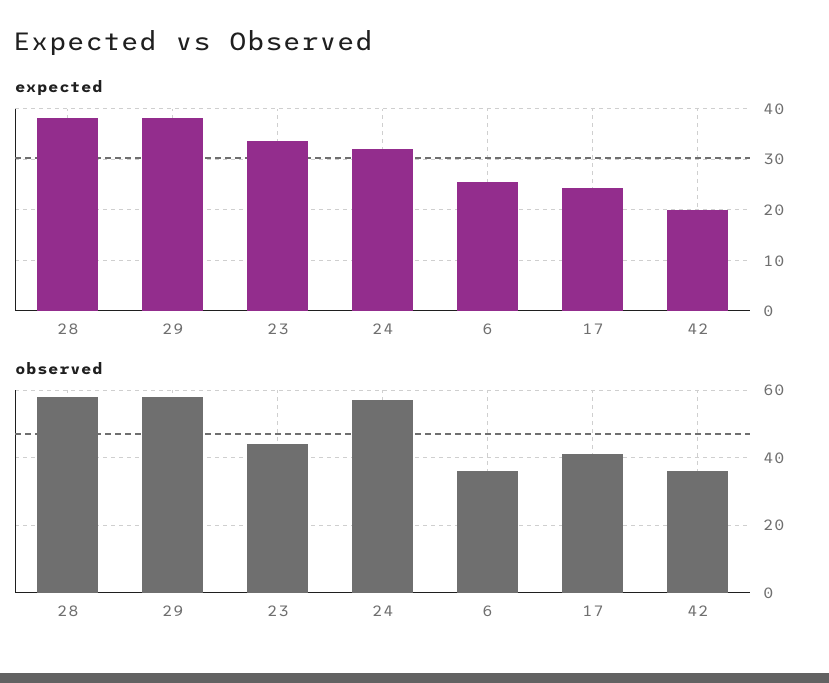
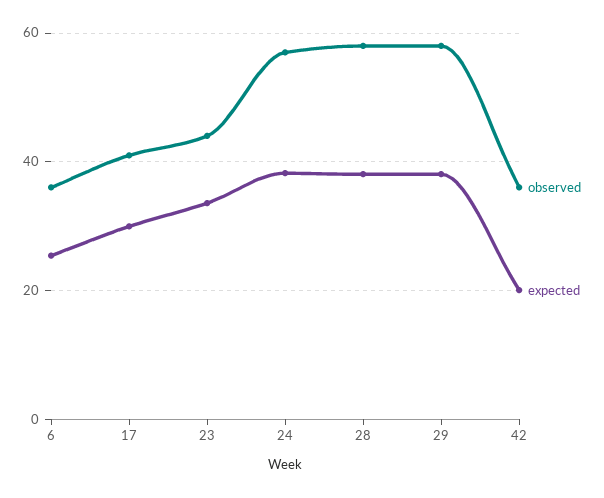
  {
    "expected": {
      "28": 38,
      "29": 38,
      "23": 34,
-     "24": 32,
+     "24": 38,
      "6": 26,
-     "17": 24,
+     "17": 30,
      "42": 20
    },
    "observed": {
      "28": 58,
      "29": 58,
      "23": 44,
      "24": 58,
      "6": 36,
      "17": 42,
      "42": 36
    }
  }

